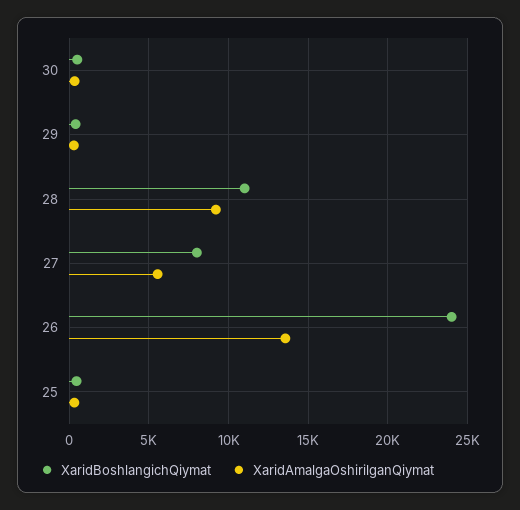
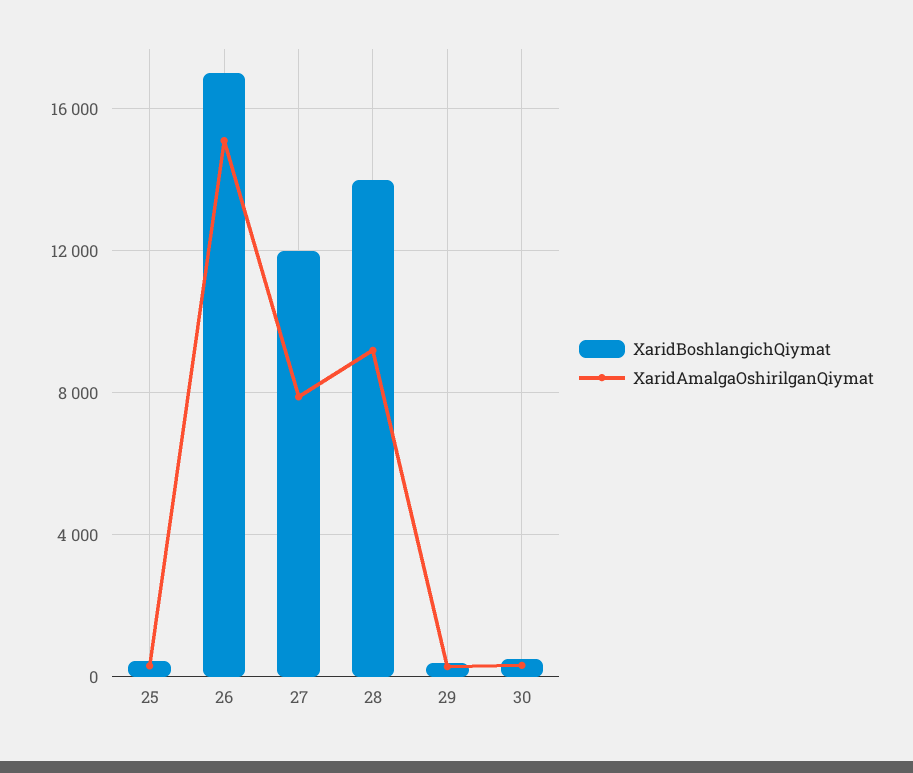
  {
    "XaridBoshlangichQiymat": {
      "30": 500,
      "29": 500,
-     "28": 11000,
+     "28": 14000,
-     "27": 8000,
+     "27": 12000,
-     "26": 24000,
+     "26": 17000,
      "25": 500
    },
    "XaridAmalgaOshirilganQiymat": {
      "30": 500,
      "29": 500,
      "28": 9000,
-     "27": 5500,
+     "27": 8000,
-     "26": 13500,
+     "26": 15000,
      "25": 500
    }
  }

